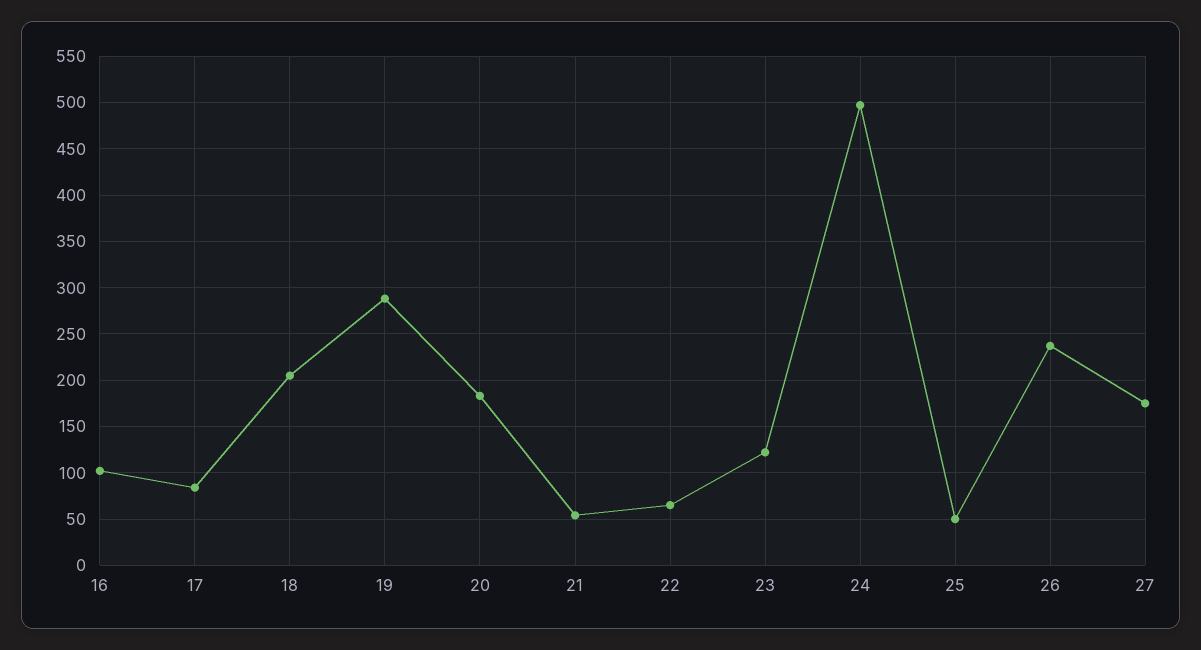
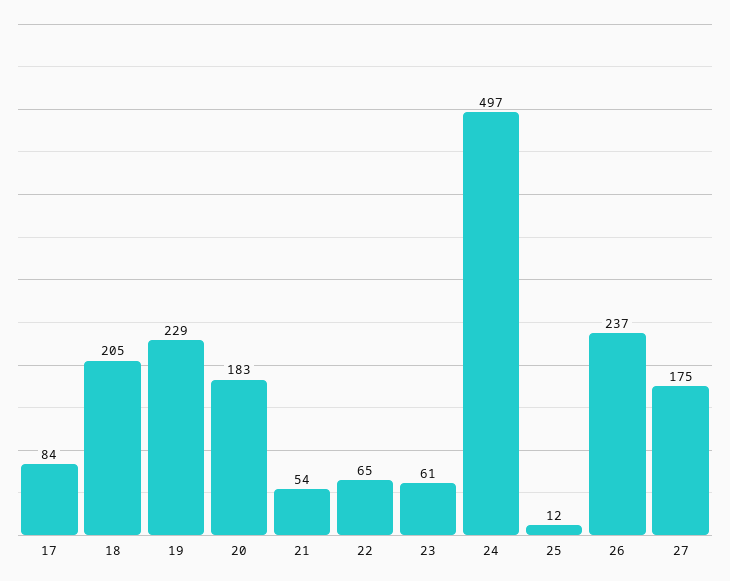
  {
-   "16": 100,
    "17": 84,
    "18": 205,
-   "19": 290,
+   "19": 229,
    "20": 183,
    "21": 54,
    "22": 65,
-   "23": 120,
+   "23": 61,
    "24": 497,
-   "25": 50,
+   "25": 12,
    "26": 237,
    "27": 175
  }

